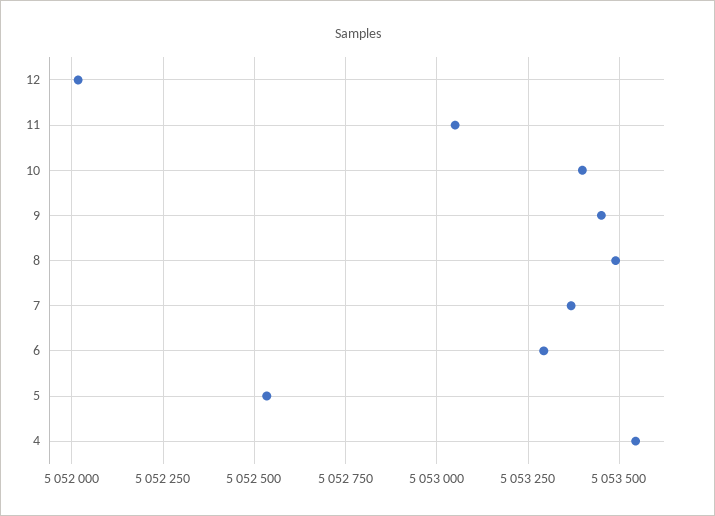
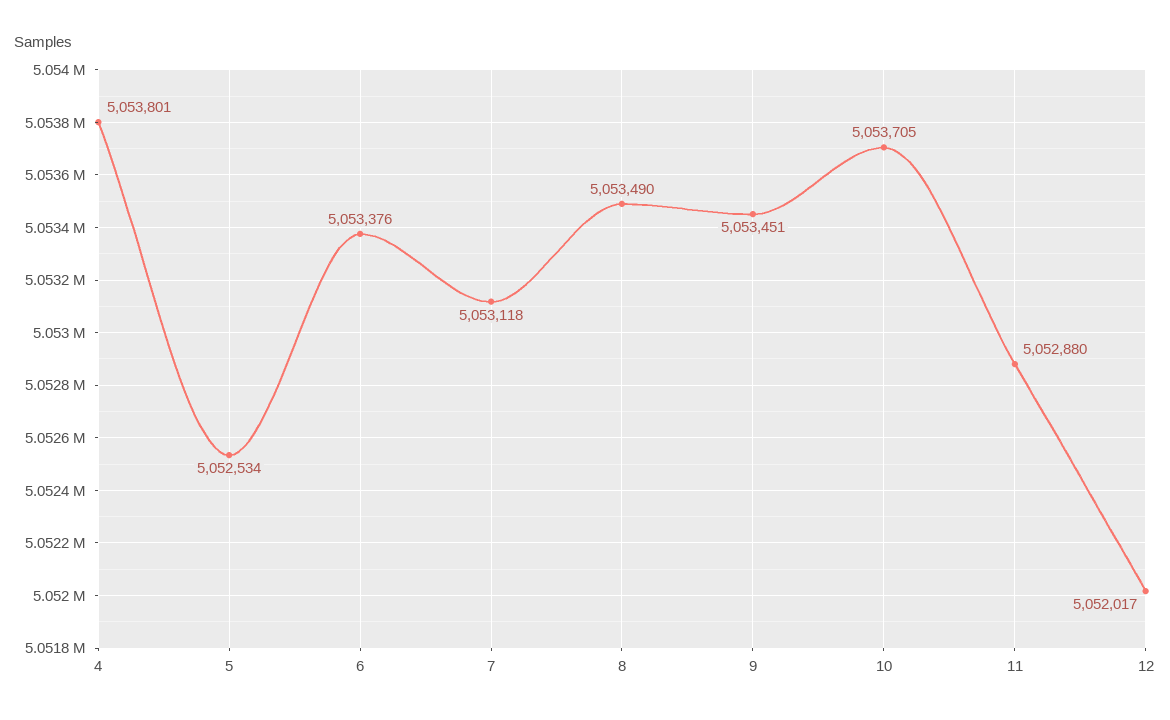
  {
    "12": 5052017,
-   "11": 5053050,
+   "11": 5052880,
-   "10": 5053400,
+   "10": 5053705,
    "9": 5053451,
    "8": 5053490,
-   "7": 5053375,
+   "7": 5053118,
-   "6": 5053300,
+   "6": 5053376,
    "5": 5052534,
-   "4": 5053550
+   "4": 5053801
  }

